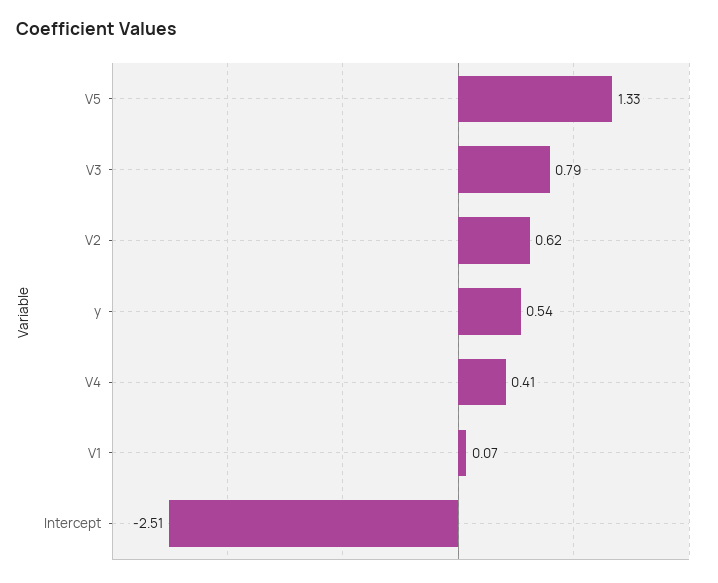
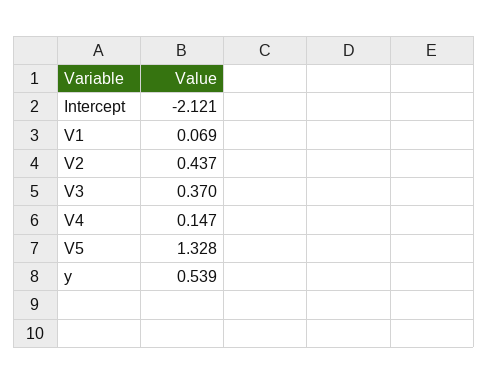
  {
    "V5": 1.328,
-   "V3": 0.79,
+   "V3": 0.37,
-   "V2": 0.62,
+   "V2": 0.437,
    "y": 0.539,
-   "V4": 0.41,
+   "V4": 0.147,
    "V1": 0.069,
-   "Intercept": -2.51
+   "Intercept": -2.121
  }

